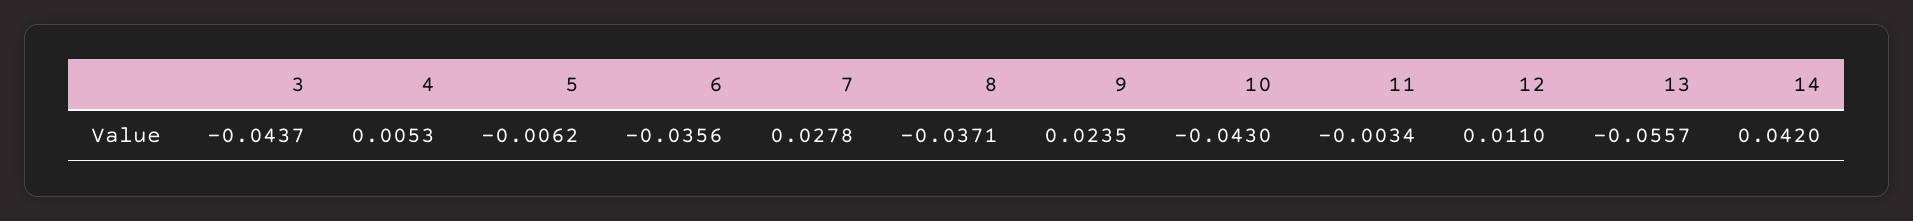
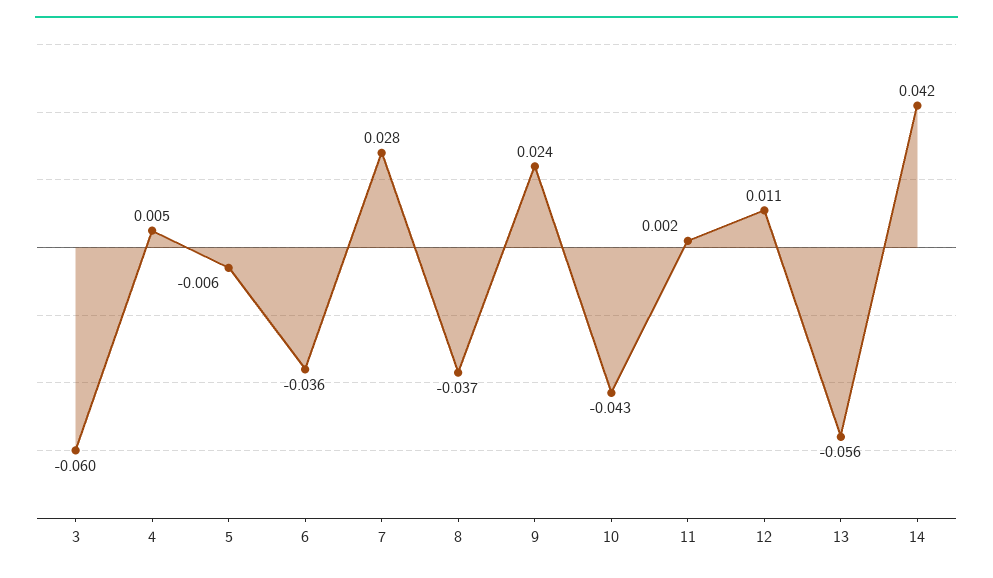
  {
-   "3": -0.0437,
+   "3": -0.06,
    "4": 0.0053,
    "5": -0.0062,
    "6": -0.0356,
    "7": 0.0278,
    "8": -0.0371,
    "9": 0.0235,
    "10": -0.043,
-   "11": -0.0034,
+   "11": 0.002,
    "12": 0.011,
    "13": -0.0557,
    "14": 0.042
  }

